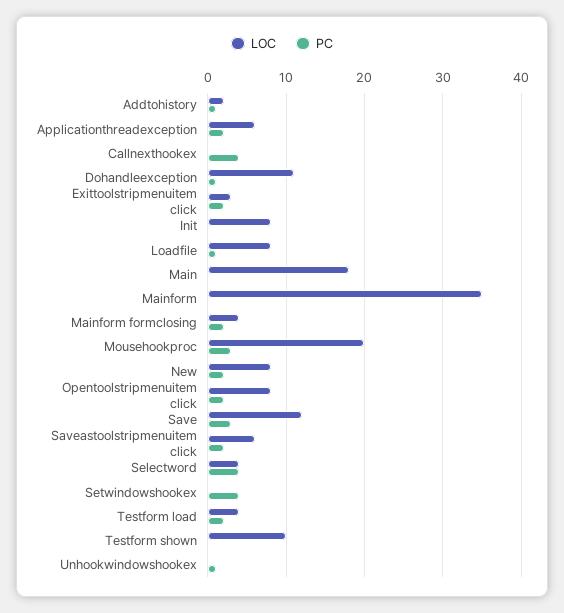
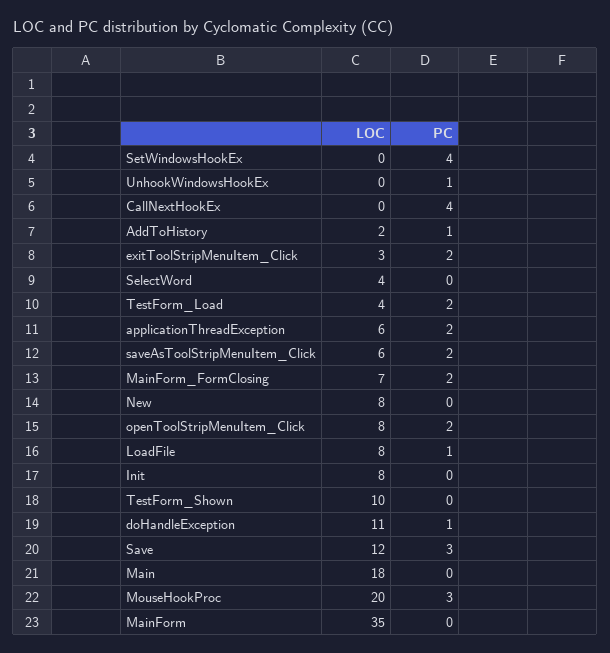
  {
    "LOC": {
      "Addtohistory": 2,
      "Applicationthreadexception": 6,
      "Callnexthookex": 0,
      "Dohandleexception": 11,
      "Exittoolstripmenuitem click": 3,
      "Init": 8,
      "Loadfile": 8,
      "Main": 18,
      "Mainform": 35,
-     "Mainform formclosing": 4,
+     "Mainform formclosing": 7,
      "Mousehookproc": 20,
      "New": 8,
      "Opentoolstripmenuitem click": 8,
      "Save": 12,
      "Saveastoolstripmenuitem click": 6,
      "Selectword": 4,
      "Setwindowshookex": 0,
      "Testform load": 4,
      "Testform shown": 10,
      "Unhookwindowshookex": 0
    },
    "PC": {
      "Addtohistory": 1,
      "Applicationthreadexception": 2,
      "Callnexthookex": 4,
      "Dohandleexception": 1,
      "Exittoolstripmenuitem click": 2,
      "Init": 0,
      "Loadfile": 1,
      "Main": 0,
      "Mainform": 0,
      "Mainform formclosing": 2,
      "Mousehookproc": 3,
-     "New": 2,
+     "New": 0,
      "Opentoolstripmenuitem click": 2,
      "Save": 3,
      "Saveastoolstripmenuitem click": 2,
-     "Selectword": 4,
+     "Selectword": 0,
      "Setwindowshookex": 4,
      "Testform load": 2,
      "Testform shown": 0,
      "Unhookwindowshookex": 1
    }
  }

